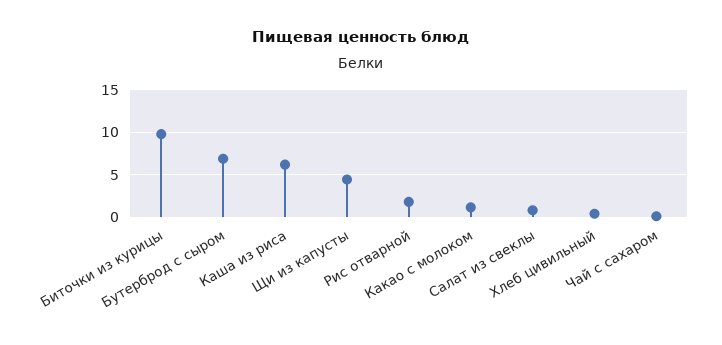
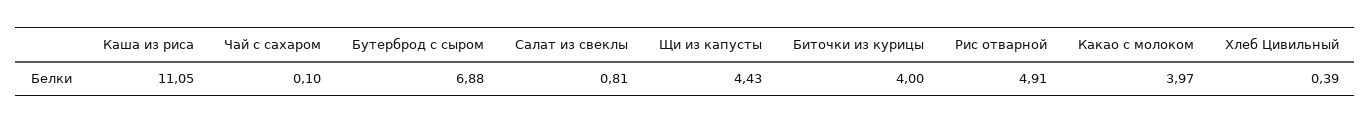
  {
-   "Биточки из курицы": 10,
+   "Биточки из курицы": 4,
    "Бутерброд с сыром": 6.88,
-   "Каша из риса": 6,
+   "Каша из риса": 11.05,
    "Щи из капусты": 4.43,
-   "Рис отварной": 2,
+   "Рис отварной": 4.91,
-   "Какао с молоком": 1,
+   "Какао с молоком": 3.97,
    "Салат из свеклы": 0.81,
    "Хлеб цивильный": 0.39,
    "Чай с сахаром": 0.1
  }

